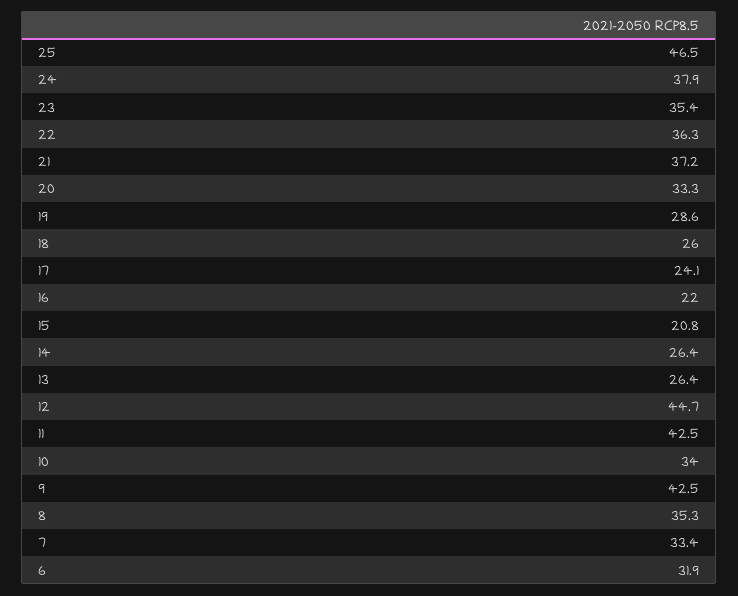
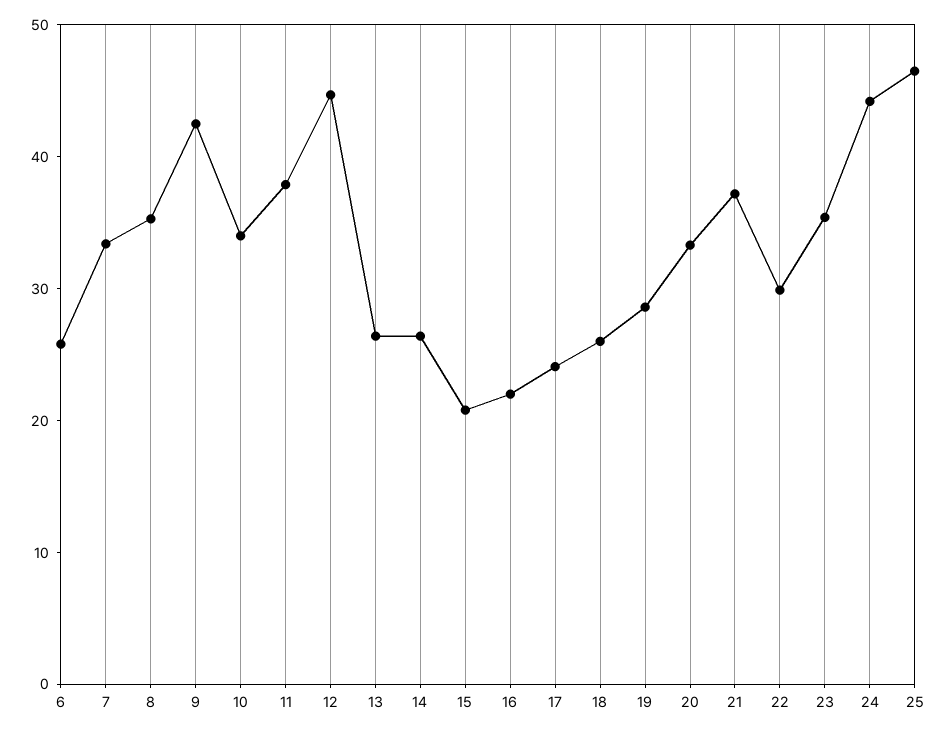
  {
    "25": 46.5,
-   "24": 37.9,
+   "24": 44,
    "23": 35.4,
-   "22": 36.3,
+   "22": 30,
    "21": 37.2,
    "20": 33.3,
    "19": 28.6,
    "18": 26,
    "17": 24.1,
    "16": 22,
    "15": 20.8,
    "14": 26.4,
    "13": 26.4,
    "12": 44.7,
-   "11": 42.5,
+   "11": 38,
    "10": 34,
    "9": 42.5,
    "8": 35.3,
    "7": 33.4,
-   "6": 31.9
+   "6": 26
  }

